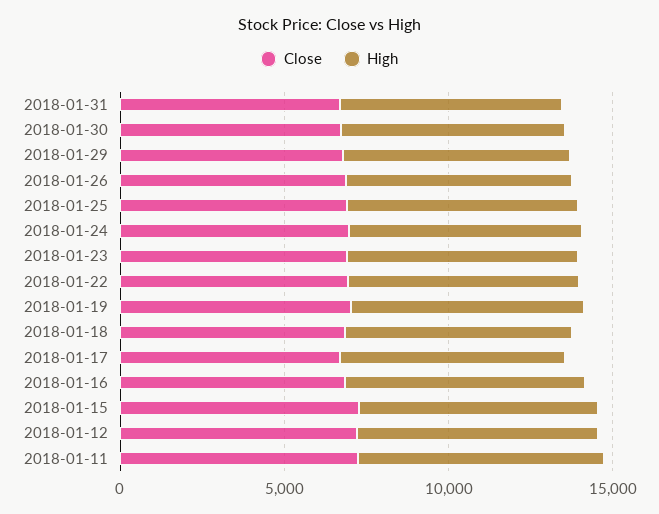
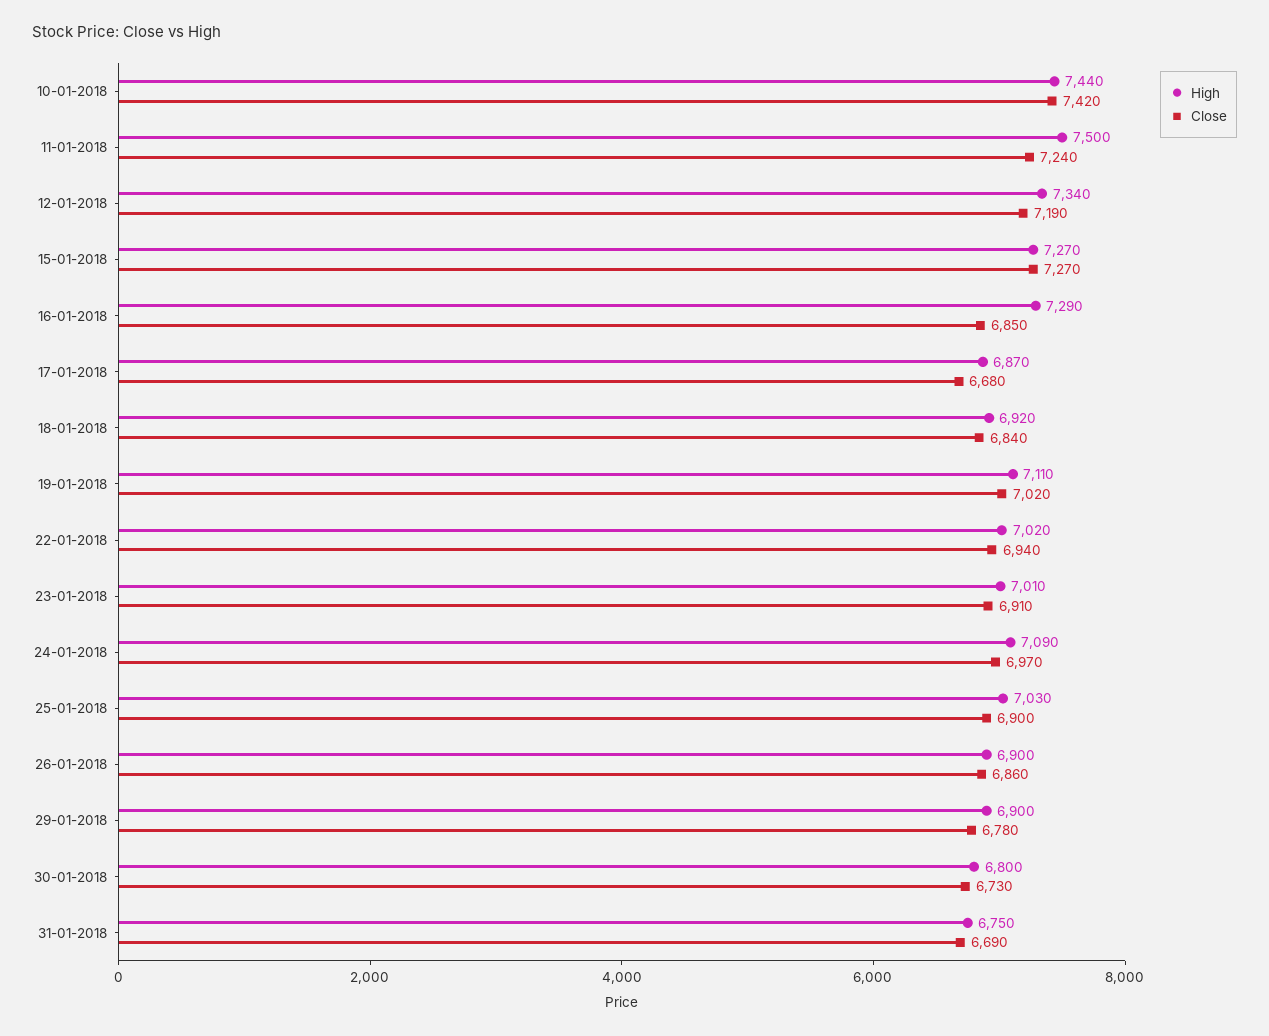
  {
    "Close": {
      "2018-01-31": 6690,
      "2018-01-30": 6730,
      "2018-01-29": 6780,
      "2018-01-26": 6860,
      "2018-01-25": 6900,
      "2018-01-24": 6970,
      "2018-01-23": 6910,
      "2018-01-22": 6940,
      "2018-01-19": 7020,
      "2018-01-18": 6840,
      "2018-01-17": 6680,
      "2018-01-16": 6850,
      "2018-01-15": 7270,
      "2018-01-12": 7190,
-     "2018-01-11": 7240
+     "2018-01-11": 7240,
+     "10-01-2018": 7420
    },
    "High": {
      "2018-01-31": 6750,
      "2018-01-30": 6800,
      "2018-01-29": 6900,
      "2018-01-26": 6900,
      "2018-01-25": 7030,
      "2018-01-24": 7090,
      "2018-01-23": 7010,
      "2018-01-22": 7020,
      "2018-01-19": 7110,
      "2018-01-18": 6920,
      "2018-01-17": 6870,
      "2018-01-16": 7290,
      "2018-01-15": 7270,
      "2018-01-12": 7340,
-     "2018-01-11": 7500
+     "2018-01-11": 7500,
+     "10-01-2018": 7440
    }
  }

